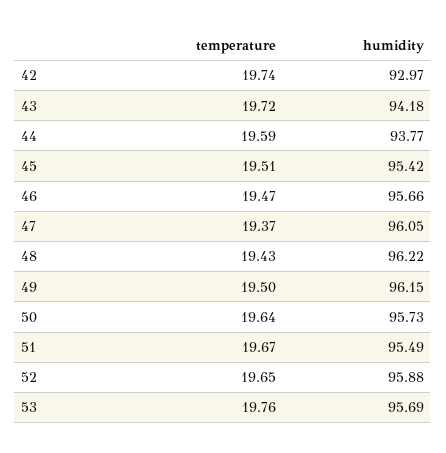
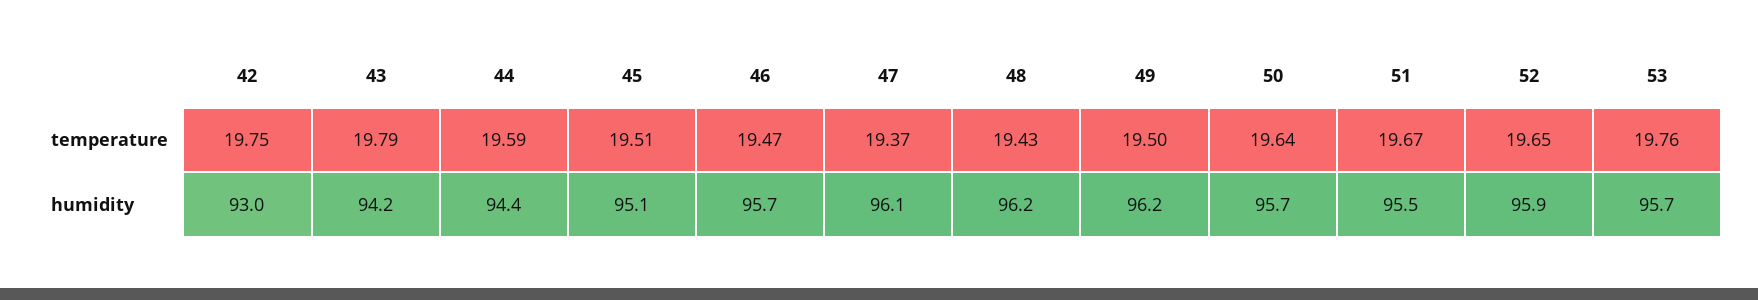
  {
    "temperature": {
-     "42": 19.74,
+     "42": 19.75,
-     "43": 19.72,
+     "43": 19.79,
      "44": 19.59,
      "45": 19.51,
      "46": 19.47,
      "47": 19.37,
      "48": 19.43,
      "49": 19.5,
      "50": 19.64,
      "51": 19.67,
      "52": 19.65,
      "53": 19.76
    },
    "humidity": {
      "42": 92.97,
      "43": 94.18,
-     "44": 93.77,
+     "44": 94.4,
-     "45": 95.42,
+     "45": 95.1,
      "46": 95.66,
      "47": 96.05,
      "48": 96.22,
      "49": 96.15,
      "50": 95.73,
      "51": 95.49,
      "52": 95.88,
      "53": 95.69
    }
  }

